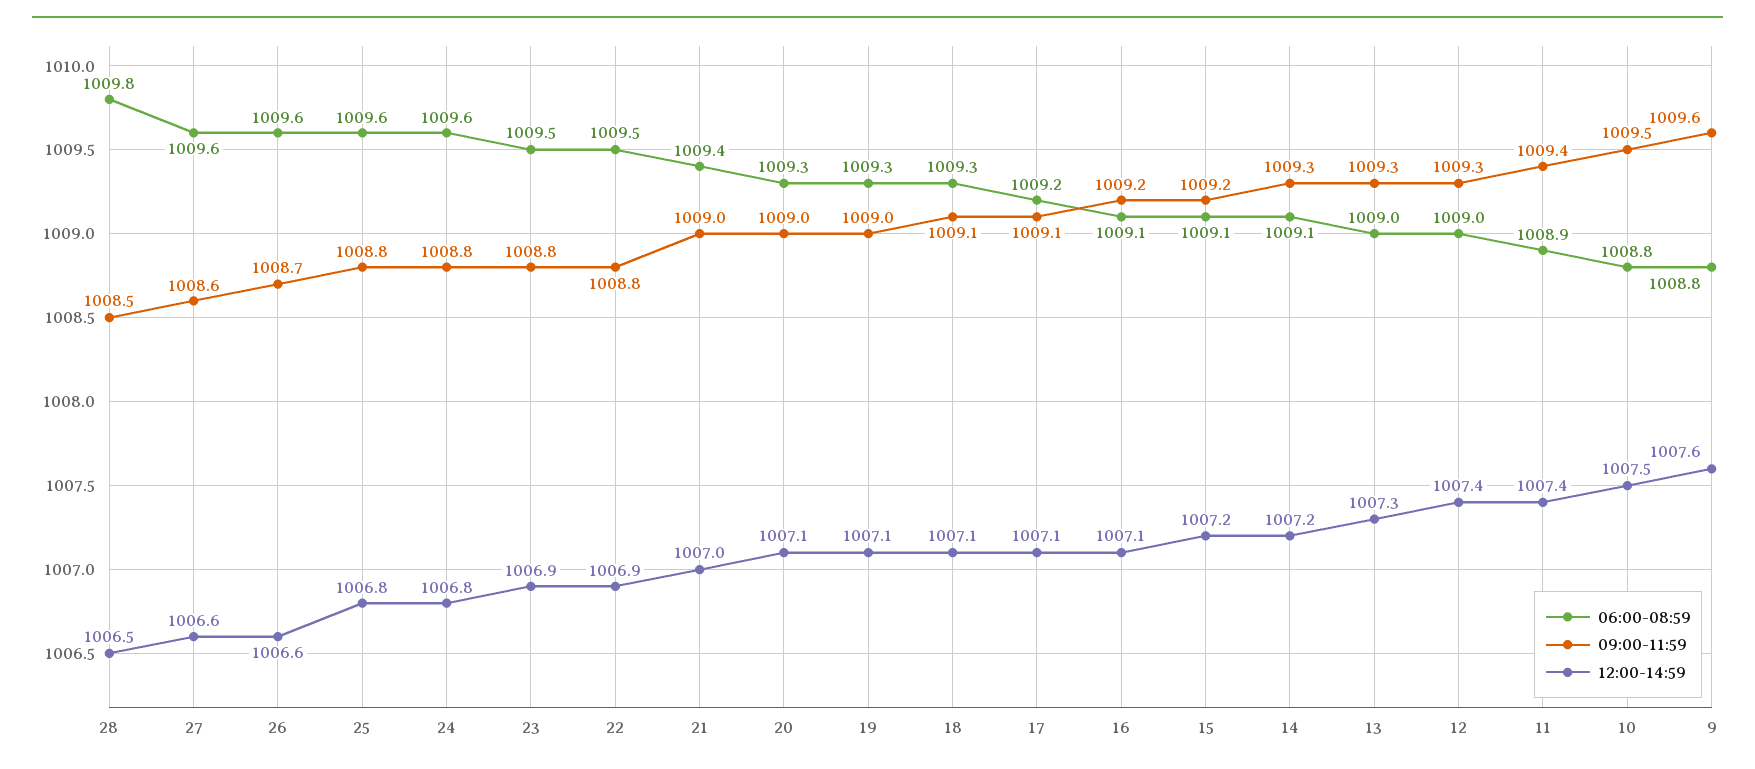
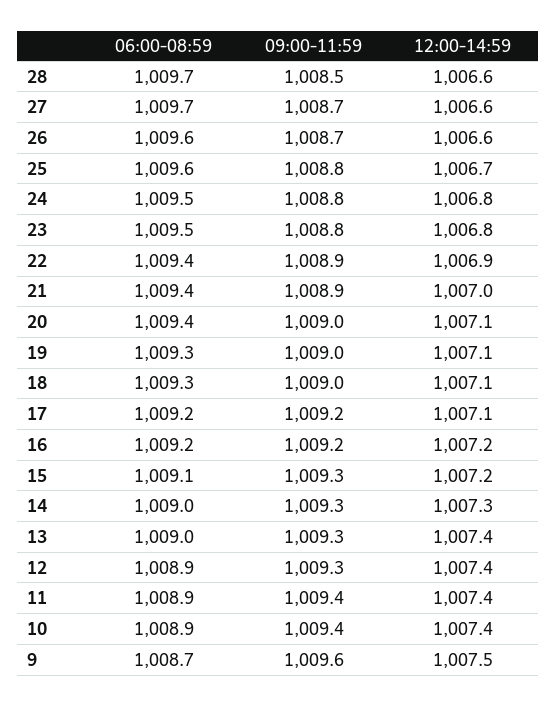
  {
    "06:00-08:59": {
-     "28": 1009.8,
+     "28": 1009.7,
-     "27": 1009.6,
+     "27": 1009.7,
      "26": 1009.6,
      "25": 1009.6,
-     "24": 1009.6,
+     "24": 1009.5,
      "23": 1009.5,
-     "22": 1009.5,
+     "22": 1009.4,
      "21": 1009.4,
-     "20": 1009.3,
+     "20": 1009.4,
      "19": 1009.3,
      "18": 1009.3,
      "17": 1009.2,
-     "16": 1009.1,
+     "16": 1009.2,
      "15": 1009.1,
-     "14": 1009.1,
+     "14": 1009,
      "13": 1009,
-     "12": 1009,
+     "12": 1008.9,
      "11": 1008.9,
-     "10": 1008.8,
+     "10": 1008.9,
-     "9": 1008.8
+     "9": 1008.7
    },
    "09:00-11:59": {
      "28": 1008.5,
-     "27": 1008.6,
+     "27": 1008.7,
      "26": 1008.7,
      "25": 1008.8,
      "24": 1008.8,
      "23": 1008.8,
-     "22": 1008.8,
+     "22": 1008.9,
-     "21": 1009,
+     "21": 1008.9,
      "20": 1009,
      "19": 1009,
-     "18": 1009.1,
+     "18": 1009,
-     "17": 1009.1,
+     "17": 1009.2,
      "16": 1009.2,
-     "15": 1009.2,
+     "15": 1009.3,
      "14": 1009.3,
      "13": 1009.3,
      "12": 1009.3,
      "11": 1009.4,
-     "10": 1009.5,
+     "10": 1009.4,
      "9": 1009.6
    },
    "12:00-14:59": {
-     "28": 1006.5,
+     "28": 1006.6,
      "27": 1006.6,
      "26": 1006.6,
-     "25": 1006.8,
+     "25": 1006.7,
      "24": 1006.8,
-     "23": 1006.9,
+     "23": 1006.8,
      "22": 1006.9,
      "21": 1007,
      "20": 1007.1,
      "19": 1007.1,
      "18": 1007.1,
      "17": 1007.1,
-     "16": 1007.1,
+     "16": 1007.2,
      "15": 1007.2,
-     "14": 1007.2,
+     "14": 1007.3,
-     "13": 1007.3,
+     "13": 1007.4,
      "12": 1007.4,
      "11": 1007.4,
-     "10": 1007.5,
+     "10": 1007.4,
-     "9": 1007.6
+     "9": 1007.5
    }
  }

